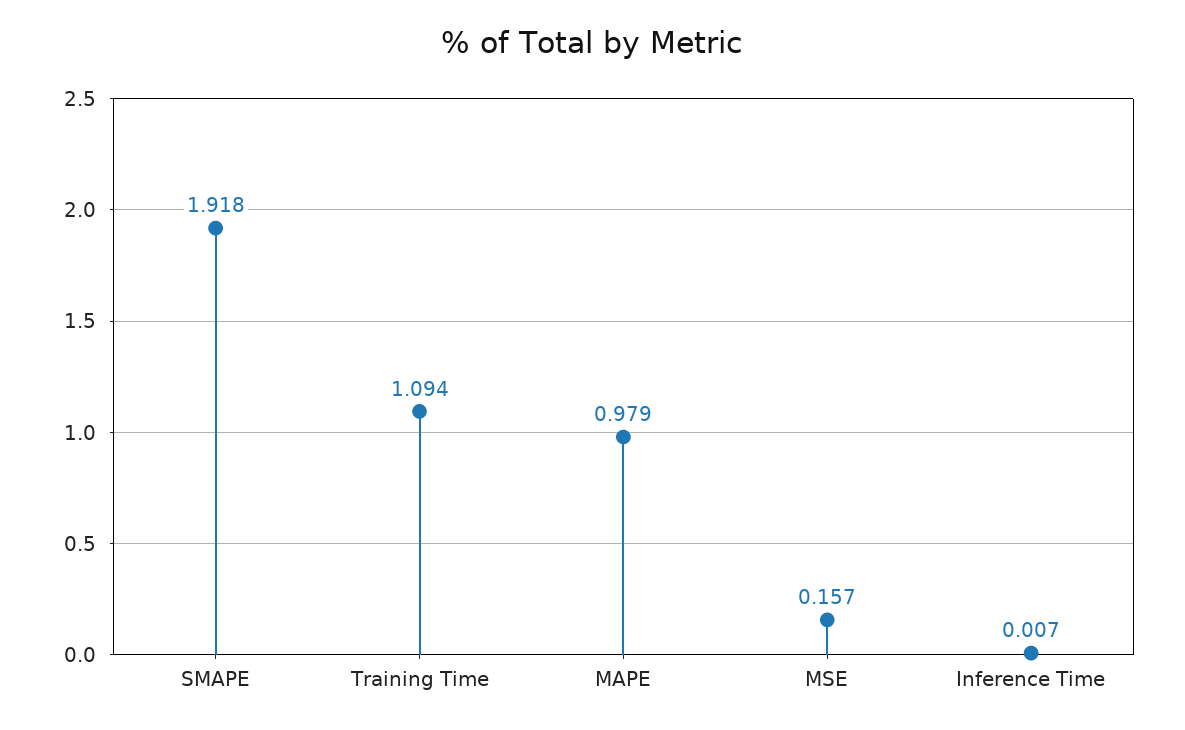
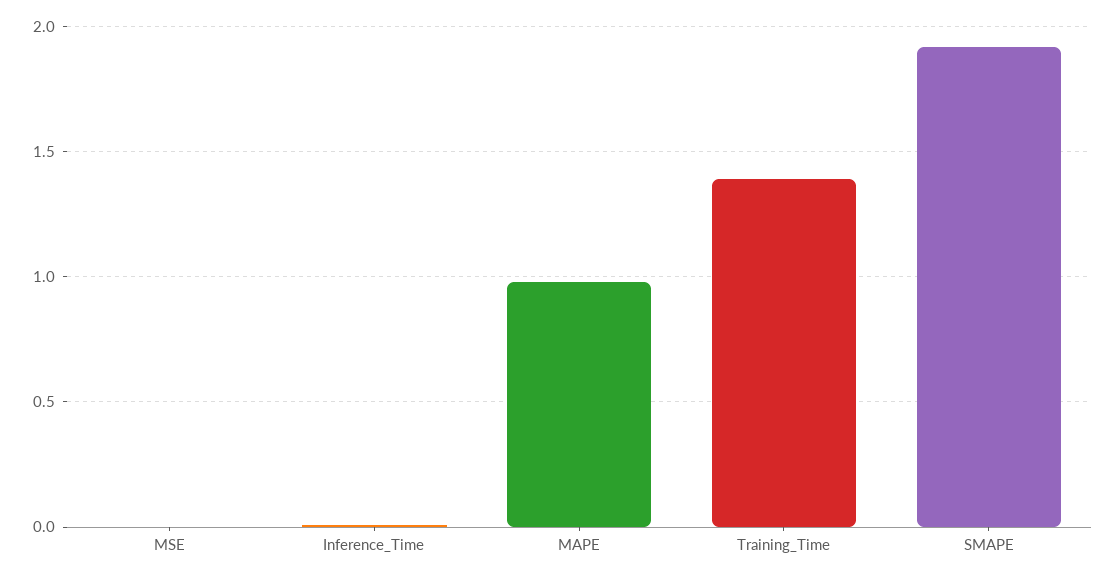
  {
    "SMAPE": 1.918,
-   "Training Time": 1.094,
+   "Training Time": 1.4,
    "MAPE": 0.979,
-   "MSE": 0.157,
+   "MSE": 0,
    "Inference Time": 0.007
  }

